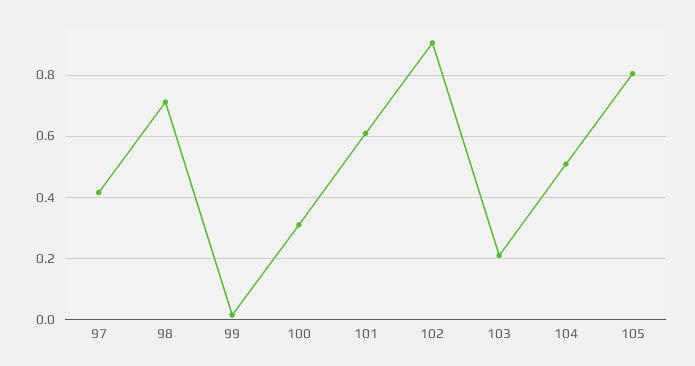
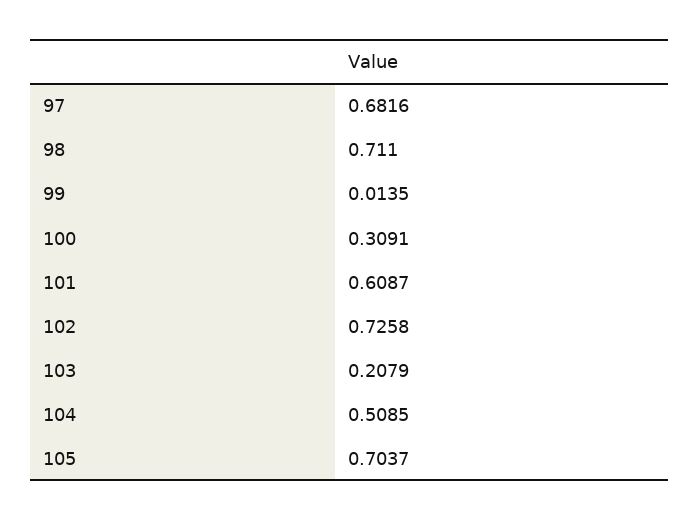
  {
-   "97": 0.42,
+   "97": 0.6816,
    "98": 0.711,
    "99": 0.0135,
    "100": 0.3091,
    "101": 0.6087,
-   "102": 0.9,
+   "102": 0.7258,
    "103": 0.2079,
    "104": 0.5085,
-   "105": 0.8
+   "105": 0.7037
  }

